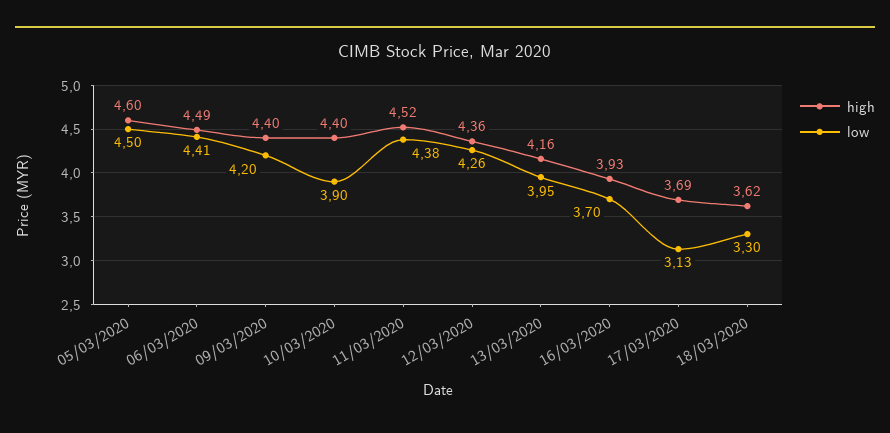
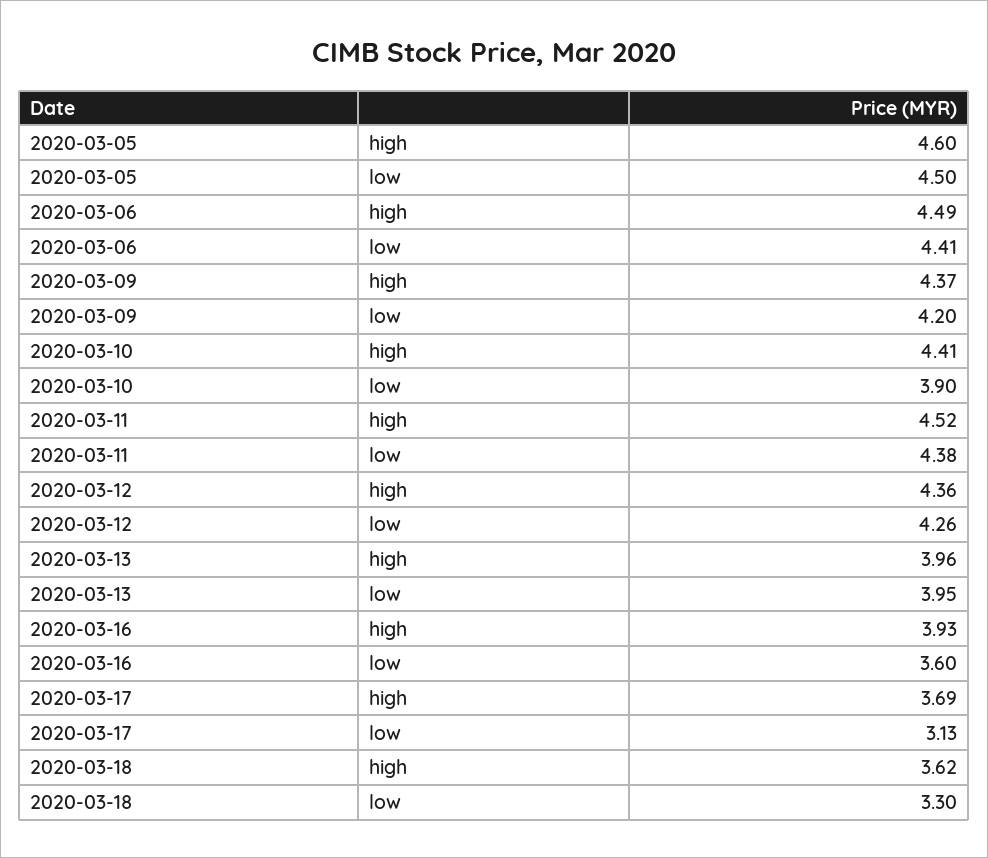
  {
    "high": {
      "05/03/2020": 4.6,
      "06/03/2020": 4.49,
-     "09/03/2020": 4.4,
+     "09/03/2020": 4.37,
-     "10/03/2020": 4.4,
+     "10/03/2020": 4.41,
      "11/03/2020": 4.52,
      "12/03/2020": 4.36,
-     "13/03/2020": 4.16,
+     "13/03/2020": 3.96,
      "16/03/2020": 3.93,
      "17/03/2020": 3.69,
      "18/03/2020": 3.62
    },
    "low": {
      "05/03/2020": 4.5,
      "06/03/2020": 4.41,
      "09/03/2020": 4.2,
      "10/03/2020": 3.9,
      "11/03/2020": 4.38,
      "12/03/2020": 4.26,
      "13/03/2020": 3.95,
-     "16/03/2020": 3.7,
+     "16/03/2020": 3.6,
      "17/03/2020": 3.13,
      "18/03/2020": 3.3
    }
  }

